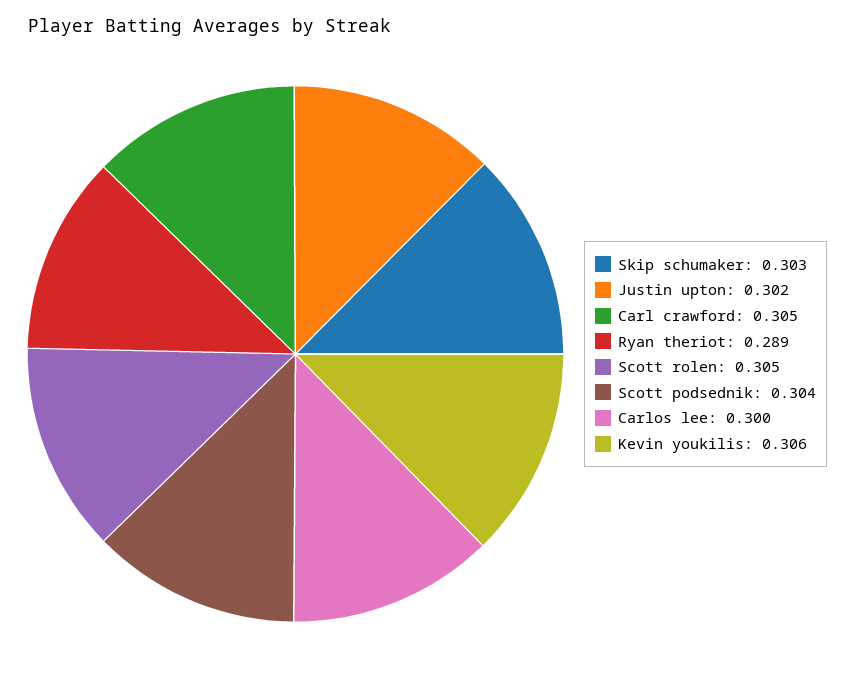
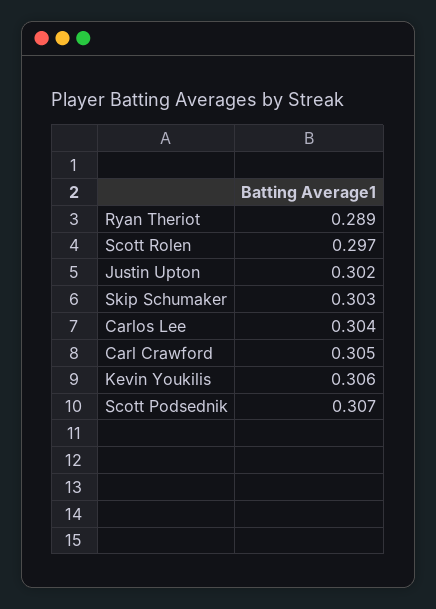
  {
    "Skip schumaker": 0.303,
    "Justin upton": 0.302,
    "Carl crawford": 0.305,
    "Ryan theriot": 0.289,
-   "Scott rolen": 0.305,
+   "Scott rolen": 0.297,
-   "Scott podsednik": 0.304,
+   "Scott podsednik": 0.307,
-   "Carlos lee": 0.3,
+   "Carlos lee": 0.304,
    "Kevin youkilis": 0.306
  }

